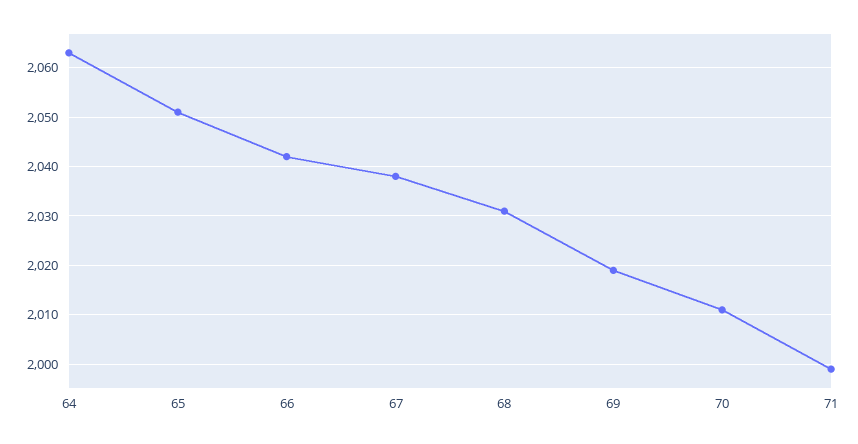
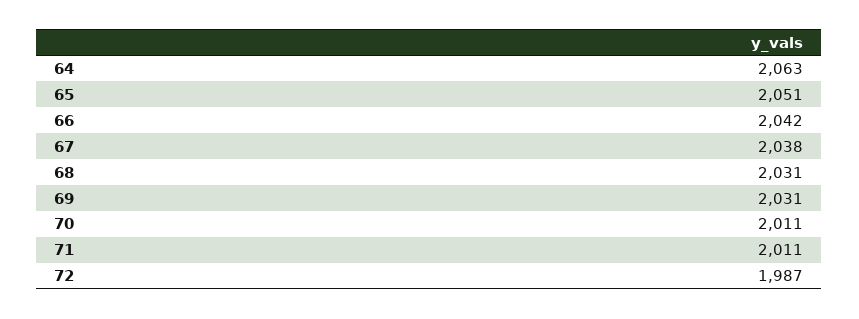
  {
    "64": 2063,
    "65": 2051,
    "66": 2042,
    "67": 2038,
    "68": 2031,
-   "69": 2020,
+   "69": 2031,
    "70": 2011,
-   "71": 2000
+   "71": 2011,
+   "72": 1987
  }

